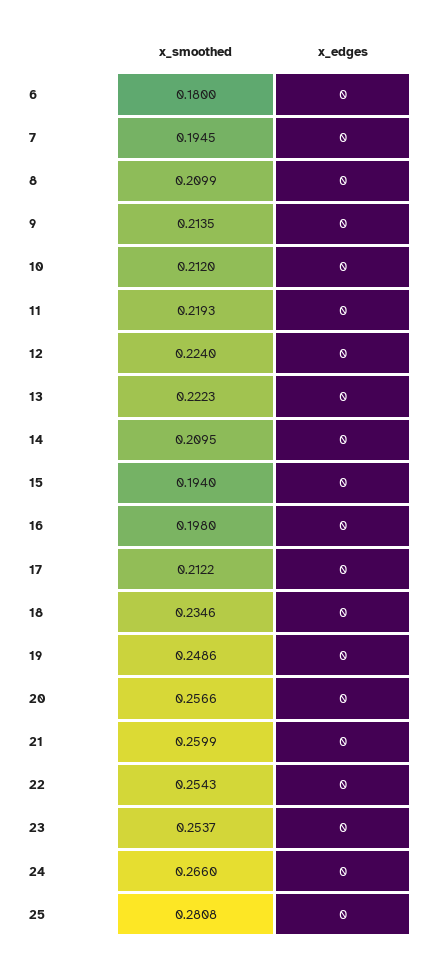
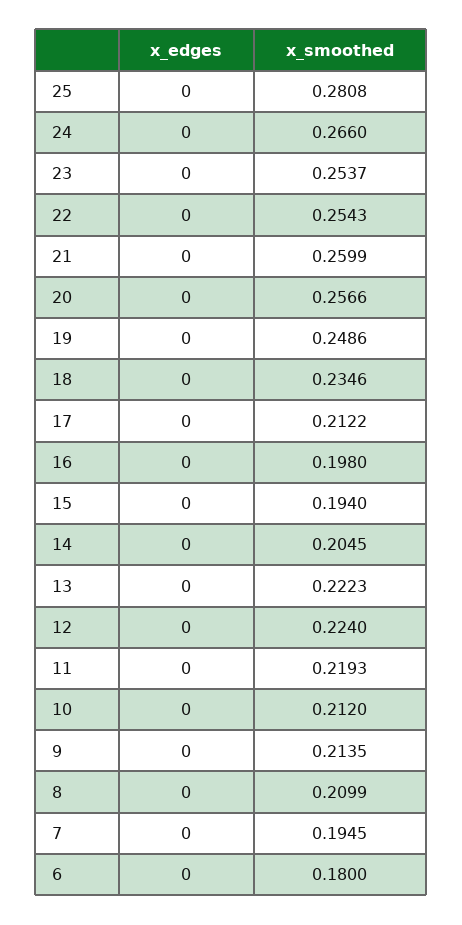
  {
    "x_smoothed": {
      "6": 0.18,
      "7": 0.1945,
      "8": 0.2099,
      "9": 0.2135,
      "10": 0.212,
      "11": 0.2193,
      "12": 0.224,
      "13": 0.2223,
-     "14": 0.2095,
+     "14": 0.2045,
      "15": 0.194,
      "16": 0.198,
      "17": 0.2122,
      "18": 0.2346,
      "19": 0.2486,
      "20": 0.2566,
      "21": 0.2599,
      "22": 0.2543,
      "23": 0.2537,
      "24": 0.266,
      "25": 0.2808
    },
    "x_edges": {
      "6": 0,
      "7": 0,
      "8": 0,
      "9": 0,
      "10": 0,
      "11": 0,
      "12": 0,
      "13": 0,
      "14": 0,
      "15": 0,
      "16": 0,
      "17": 0,
      "18": 0,
      "19": 0,
      "20": 0,
      "21": 0,
      "22": 0,
      "23": 0,
      "24": 0,
      "25": 0
    }
  }

